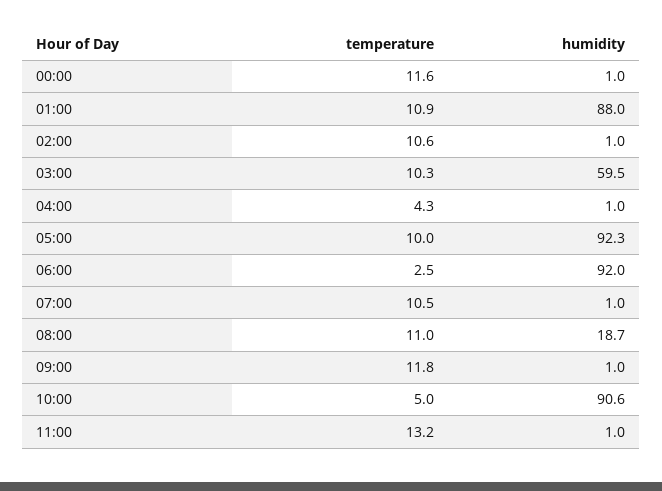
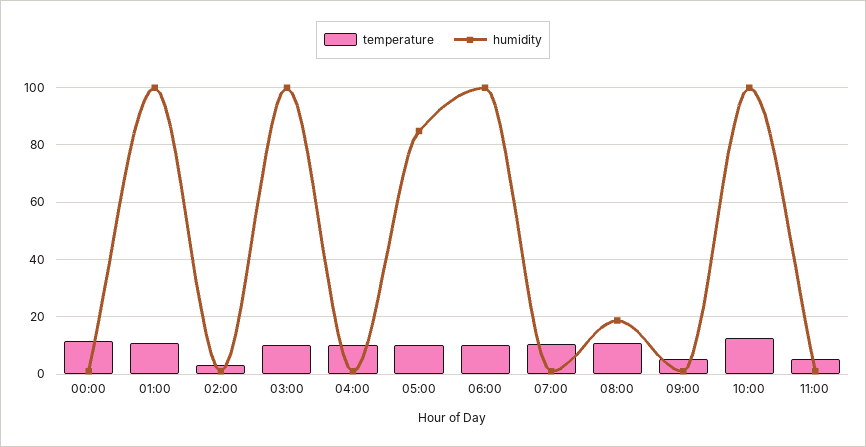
  {
    "temperature": {
      "00:00": 11.6,
      "01:00": 10.9,
-     "02:00": 10.6,
+     "02:00": 2.5,
      "03:00": 10.3,
-     "04:00": 4.3,
+     "04:00": 10,
      "05:00": 10,
-     "06:00": 2.5,
+     "06:00": 10,
      "07:00": 10.5,
      "08:00": 11,
-     "09:00": 11.8,
+     "09:00": 5,
-     "10:00": 5,
+     "10:00": 12.5,
-     "11:00": 13.2
+     "11:00": 5
    },
    "humidity": {
      "00:00": 1,
-     "01:00": 88,
+     "01:00": 100,
      "02:00": 1,
-     "03:00": 59.5,
+     "03:00": 100,
      "04:00": 1,
-     "05:00": 92.3,
+     "05:00": 85,
-     "06:00": 92,
+     "06:00": 100,
      "07:00": 1,
      "08:00": 18.7,
      "09:00": 1,
-     "10:00": 90.6,
+     "10:00": 100,
      "11:00": 1
    }
  }

